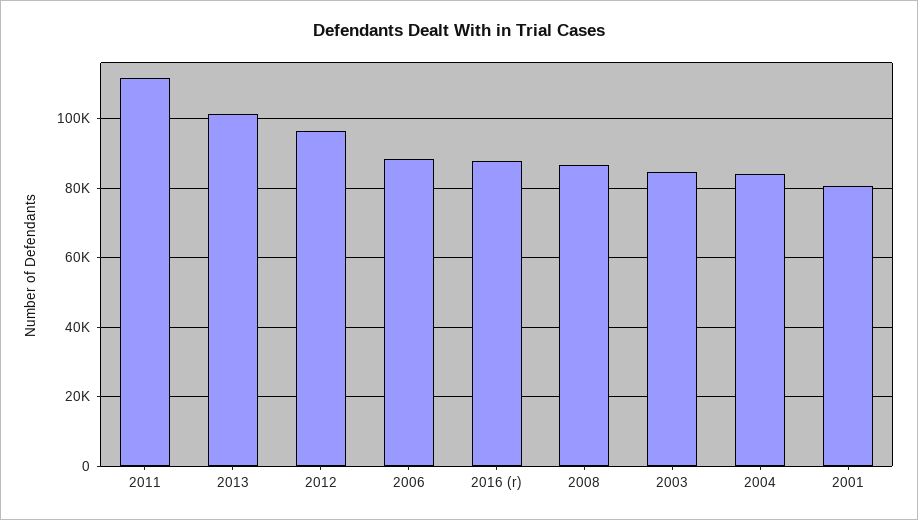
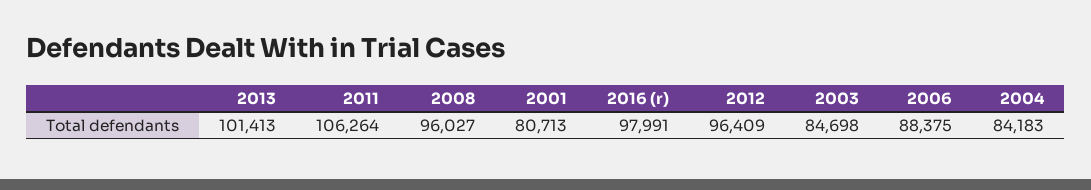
  {
-   "2011": 112000,
+   "2011": 106264,
    "2013": 101413,
    "2012": 96409,
    "2006": 88375,
-   "2016 (r)": 88000,
+   "2016 (r)": 97991,
-   "2008": 86000,
+   "2008": 96027,
    "2003": 84698,
    "2004": 84183,
    "2001": 80713
  }

